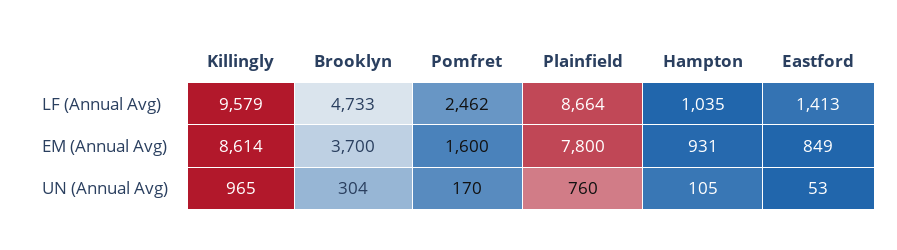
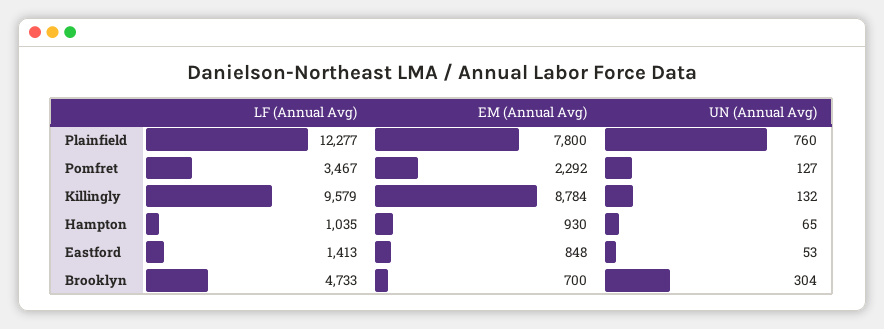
  {
    "Killingly": {
      "LF (Annual Avg)": 9579,
-     "EM (Annual Avg)": 8614,
+     "EM (Annual Avg)": 8784,
-     "UN (Annual Avg)": 965
+     "UN (Annual Avg)": 132
    },
    "Brooklyn": {
      "LF (Annual Avg)": 4733,
-     "EM (Annual Avg)": 3700,
+     "EM (Annual Avg)": 700,
      "UN (Annual Avg)": 304
    },
    "Pomfret": {
-     "LF (Annual Avg)": 2462,
+     "LF (Annual Avg)": 3467,
-     "EM (Annual Avg)": 1600,
+     "EM (Annual Avg)": 2292,
-     "UN (Annual Avg)": 170
+     "UN (Annual Avg)": 127
    },
    "Plainfield": {
-     "LF (Annual Avg)": 8664,
+     "LF (Annual Avg)": 12277,
      "EM (Annual Avg)": 7800,
      "UN (Annual Avg)": 760
    },
    "Hampton": {
      "LF (Annual Avg)": 1035,
-     "EM (Annual Avg)": 931,
+     "EM (Annual Avg)": 930,
-     "UN (Annual Avg)": 105
+     "UN (Annual Avg)": 65
    },
    "Eastford": {
      "LF (Annual Avg)": 1413,
-     "EM (Annual Avg)": 849,
+     "EM (Annual Avg)": 848,
      "UN (Annual Avg)": 53
    }
  }

